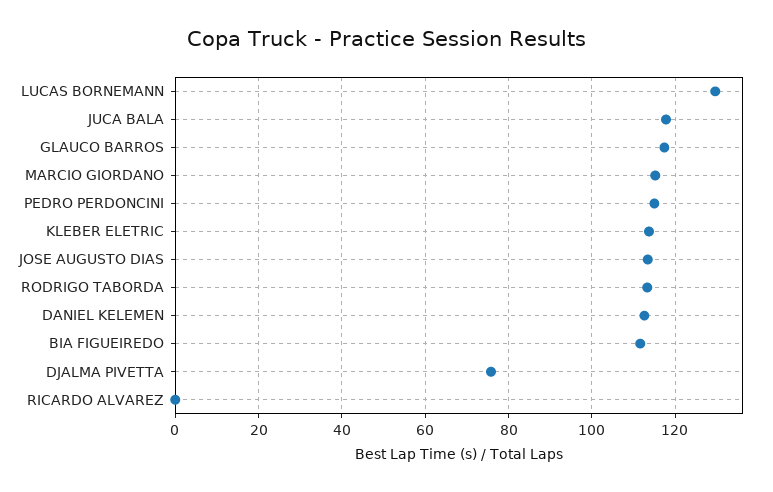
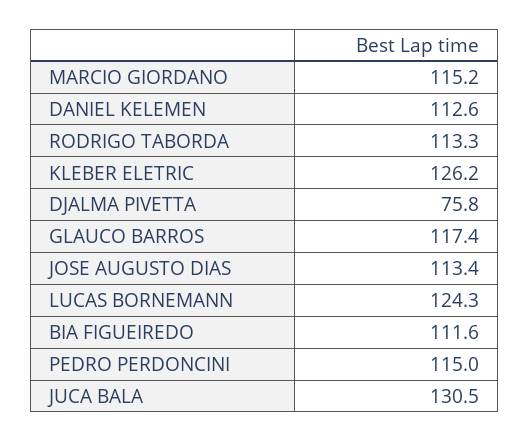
  {
-   "LUCAS BORNEMANN": 130,
+   "LUCAS BORNEMANN": 124.3,
-   "JUCA BALA": 118,
+   "JUCA BALA": 130.5,
    "GLAUCO BARROS": 117.4,
    "MARCIO GIORDANO": 115.2,
    "PEDRO PERDONCINI": 115,
-   "KLEBER ELETRIC": 114,
+   "KLEBER ELETRIC": 126.2,
    "JOSE AUGUSTO DIAS": 113.4,
    "RODRIGO TABORDA": 113.3,
    "DANIEL KELEMEN": 112.6,
    "BIA FIGUEIREDO": 111.6,
-   "DJALMA PIVETTA": 75.8,
+   "DJALMA PIVETTA": 75.8
-   "RICARDO ALVAREZ": 0
  }

